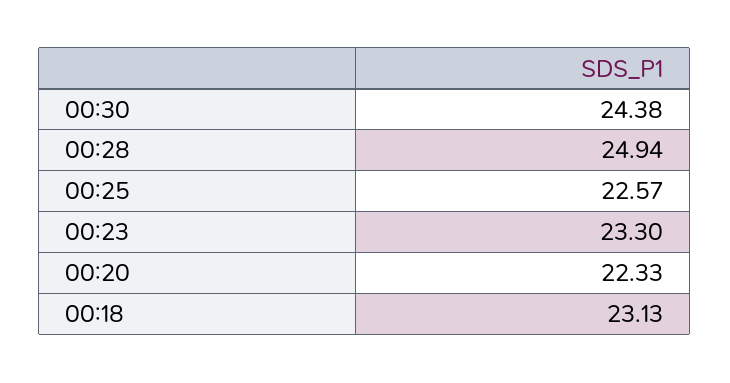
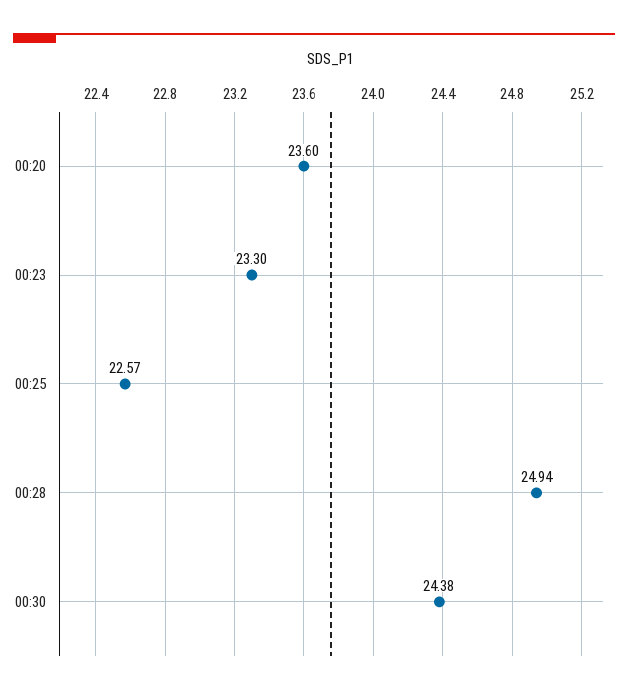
  {
    "00:30": 24.38,
    "00:28": 24.94,
    "00:25": 22.57,
    "00:23": 23.3,
-   "00:20": 22.33,
+   "00:20": 23.6
-   "00:18": 23.13
  }

